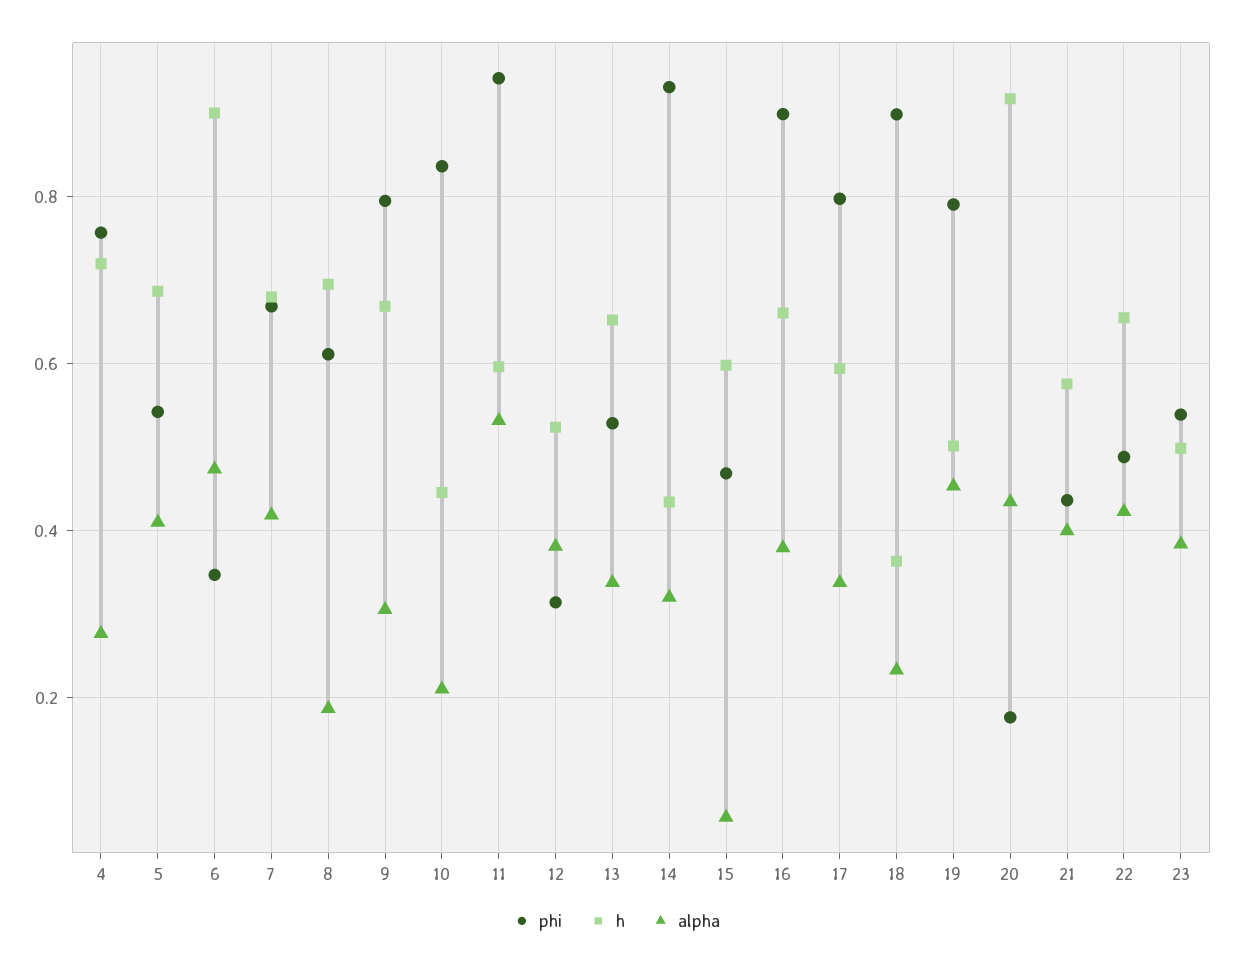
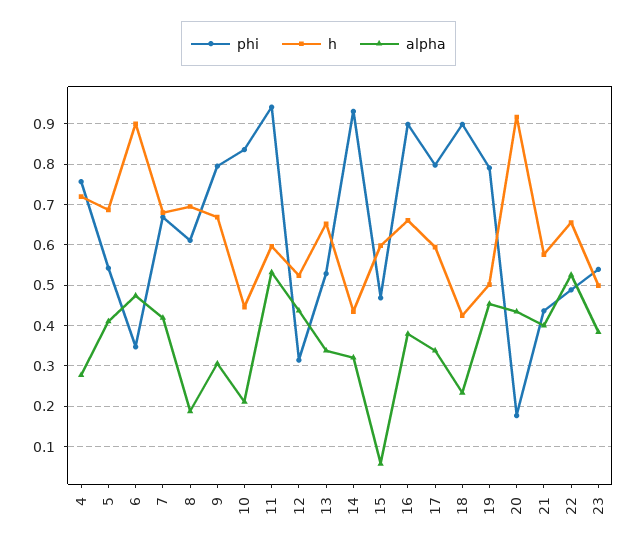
  {
    "phi": {
      "4": 0.76,
      "5": 0.54,
      "6": 0.34,
      "7": 0.66,
      "8": 0.62,
      "9": 0.8,
      "10": 0.84,
      "11": 0.94,
      "12": 0.32,
      "13": 0.52,
      "14": 0.94,
      "15": 0.46,
      "16": 0.9,
      "17": 0.8,
      "18": 0.9,
      "19": 0.8,
      "20": 0.18,
      "21": 0.44,
      "22": 0.48,
      "23": 0.54
    },
    "h": {
      "4": 0.72,
      "5": 0.68,
      "6": 0.9,
      "7": 0.68,
      "8": 0.7,
      "9": 0.66,
      "10": 0.44,
      "11": 0.6,
      "12": 0.52,
      "13": 0.66,
      "14": 0.44,
      "15": 0.6,
      "16": 0.66,
      "17": 0.6,
-     "18": 0.36,
+     "18": 0.42,
      "19": 0.5,
      "20": 0.92,
      "21": 0.58,
      "22": 0.66,
      "23": 0.5
    },
    "alpha": {
      "4": 0.28,
      "5": 0.42,
      "6": 0.48,
      "7": 0.42,
      "8": 0.18,
      "9": 0.3,
      "10": 0.22,
      "11": 0.54,
-     "12": 0.38,
+     "12": 0.44,
      "13": 0.34,
      "14": 0.32,
      "15": 0.06,
      "16": 0.38,
      "17": 0.34,
      "18": 0.24,
      "19": 0.46,
      "20": 0.44,
      "21": 0.4,
-     "22": 0.42,
+     "22": 0.52,
      "23": 0.38
    }
  }

